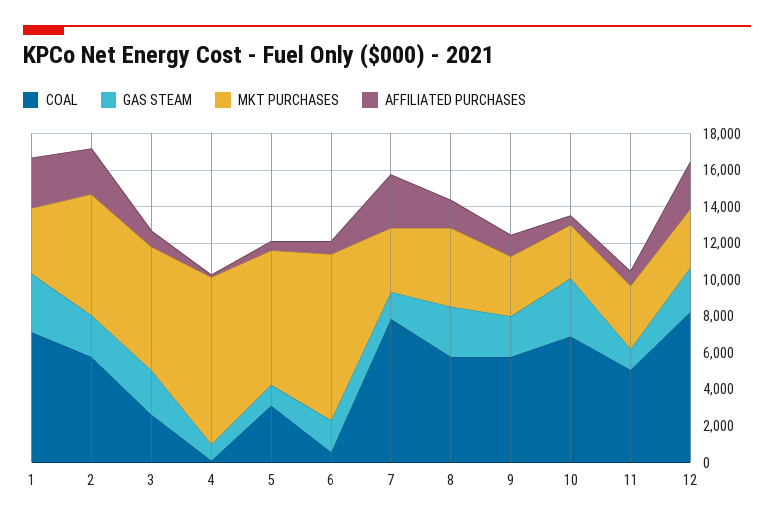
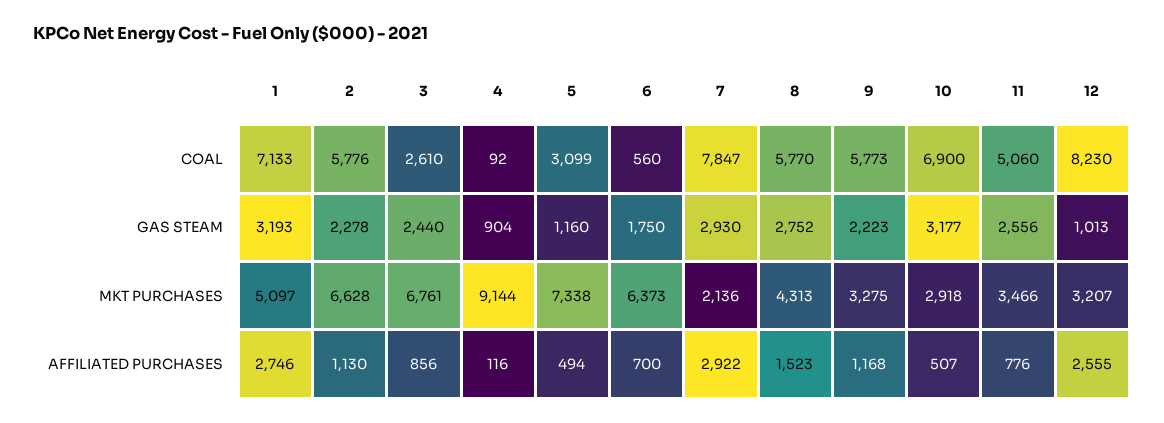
  {
    "COAL": {
      "1": 7133,
      "2": 5776,
      "3": 2610,
      "4": 92,
      "5": 3099,
      "6": 560,
      "7": 7847,
      "8": 5770,
      "9": 5773,
      "10": 6900,
      "11": 5060,
      "12": 8230
    },
    "GAS STEAM": {
      "1": 3193,
      "2": 2278,
      "3": 2440,
      "4": 904,
      "5": 1160,
      "6": 1750,
-     "7": 1500,
+     "7": 2930,
      "8": 2752,
      "9": 2223,
      "10": 3177,
-     "11": 1000,
+     "11": 2556,
-     "12": 2500
+     "12": 1013
    },
    "MKT PURCHASES": {
-     "1": 3500,
+     "1": 5097,
      "2": 6628,
      "3": 6761,
      "4": 9144,
      "5": 7338,
-     "6": 9000,
+     "6": 6373,
-     "7": 3500,
+     "7": 2136,
      "8": 4313,
      "9": 3275,
      "10": 2918,
      "11": 3466,
      "12": 3207
    },
    "AFFILIATED PURCHASES": {
      "1": 2746,
-     "2": 2500,
+     "2": 1130,
      "3": 856,
      "4": 116,
      "5": 494,
      "6": 700,
      "7": 2922,
      "8": 1523,
      "9": 1168,
      "10": 507,
      "11": 776,
      "12": 2555
    }
  }

